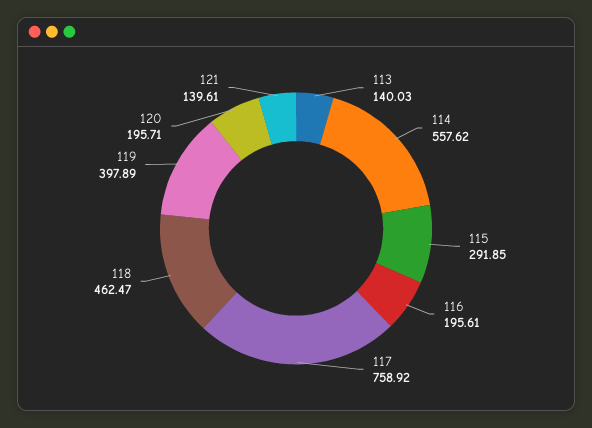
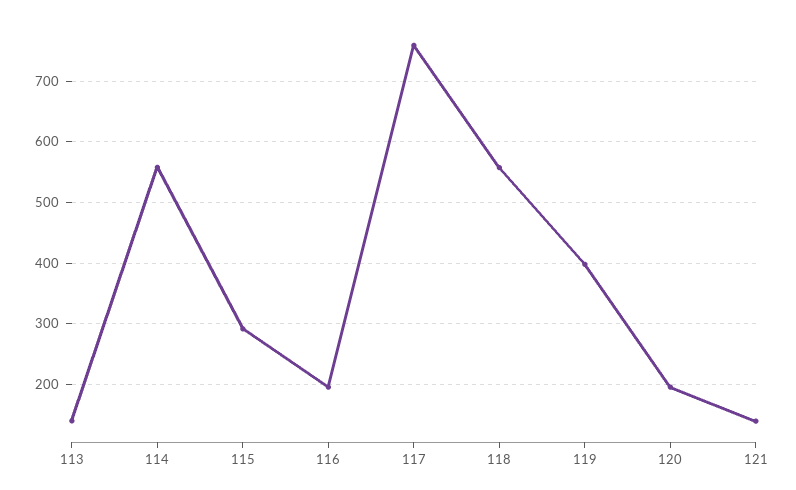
  {
    "113": 140.03,
    "114": 557.62,
    "115": 291.85,
    "116": 195.61,
    "117": 758.92,
-   "118": 462.47,
+   "118": 560,
    "119": 397.89,
    "120": 195.71,
    "121": 139.61
  }

